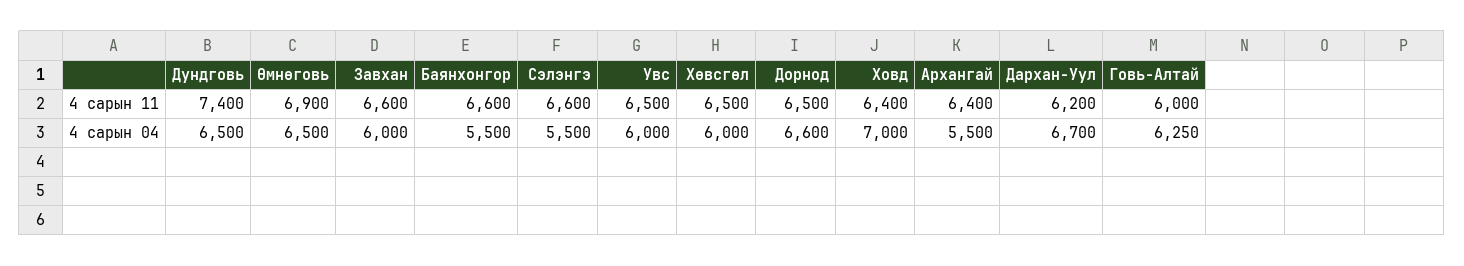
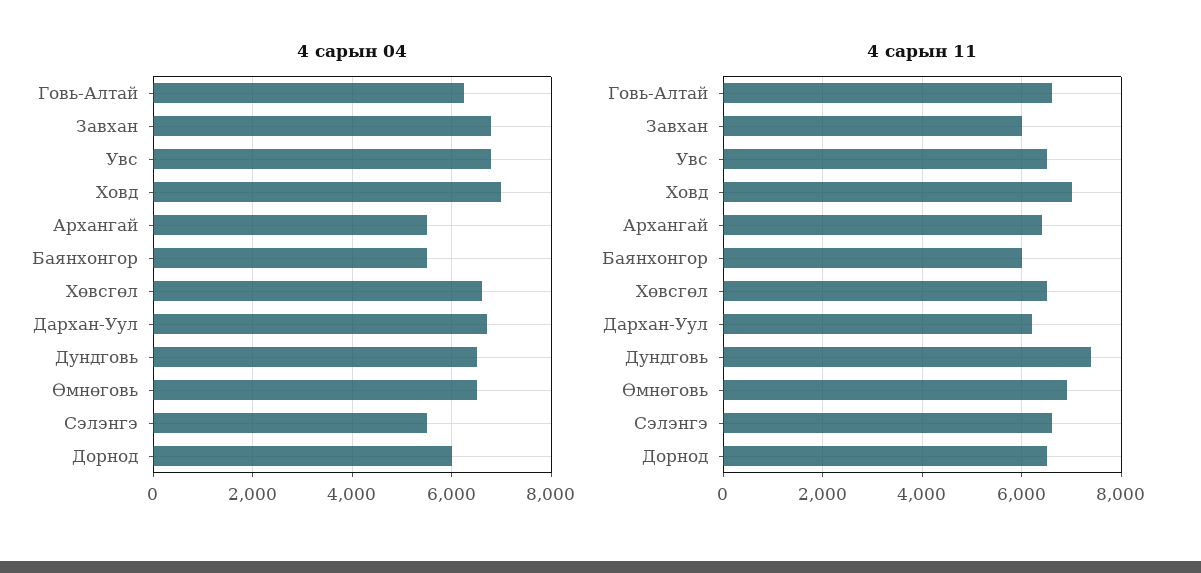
  {
    "4 сарын 11": {
      "Дундговь": 7400,
      "Өмнөговь": 6900,
-     "Завхан": 6600,
+     "Завхан": 6000,
-     "Баянхонгор": 6600,
+     "Баянхонгор": 6000,
      "Сэлэнгэ": 6600,
      "Увс": 6500,
      "Хөвсгөл": 6500,
      "Дорнод": 6500,
-     "Ховд": 6400,
+     "Ховд": 7000,
      "Архангай": 6400,
      "Дархан-Уул": 6200,
-     "Говь-Алтай": 6000
+     "Говь-Алтай": 6600
    },
    "4 сарын 04": {
      "Дундговь": 6500,
      "Өмнөговь": 6500,
-     "Завхан": 6000,
+     "Завхан": 6800,
      "Баянхонгор": 5500,
      "Сэлэнгэ": 5500,
-     "Увс": 6000,
+     "Увс": 6800,
-     "Хөвсгөл": 6000,
+     "Хөвсгөл": 6600,
-     "Дорнод": 6600,
+     "Дорнод": 6000,
      "Ховд": 7000,
      "Архангай": 5500,
      "Дархан-Уул": 6700,
      "Говь-Алтай": 6250
    }
  }

